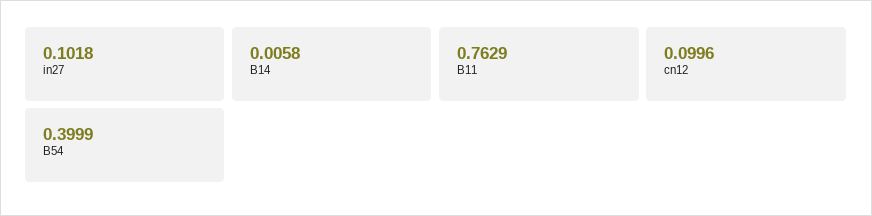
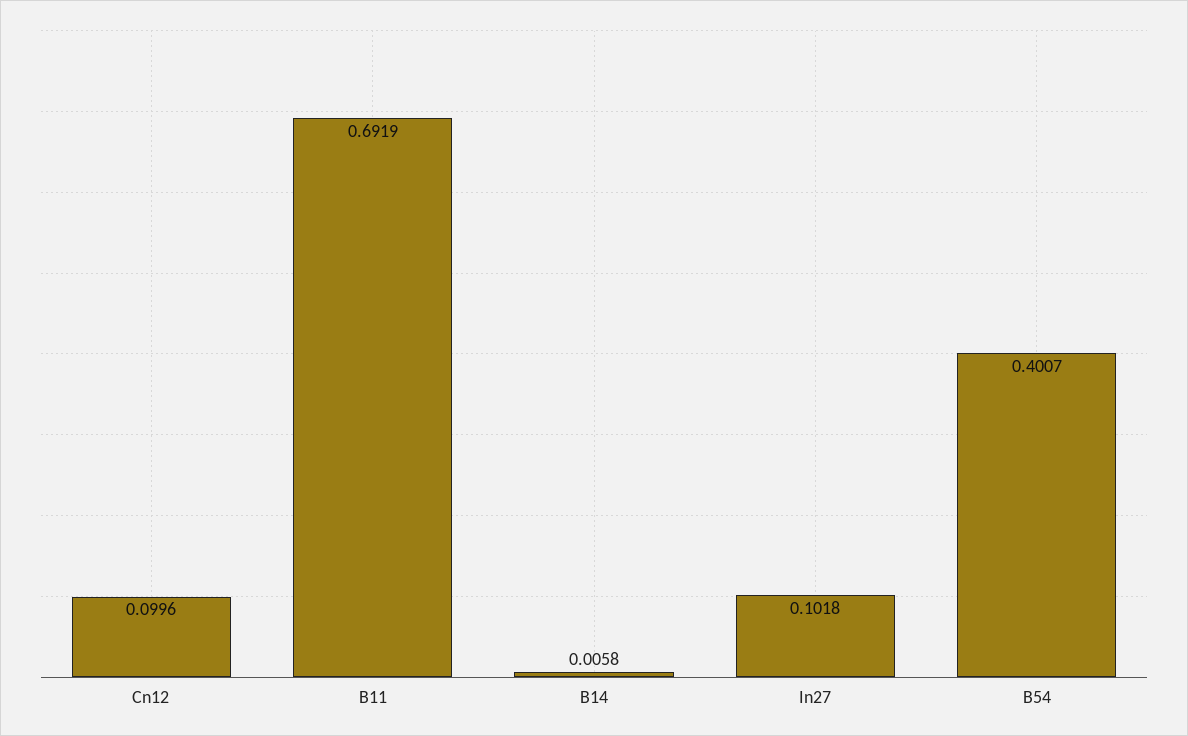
  {
    "in27": 0.1018,
    "B14": 0.0058,
-   "B11": 0.7629,
+   "B11": 0.6919,
    "cn12": 0.0996,
-   "B54": 0.3999
+   "B54": 0.4007
  }

